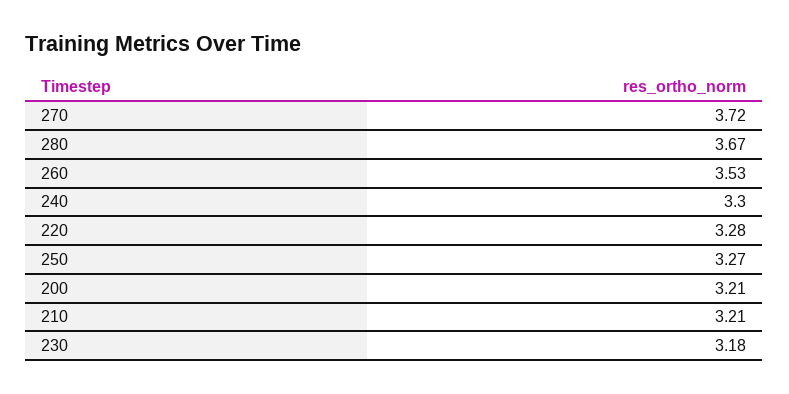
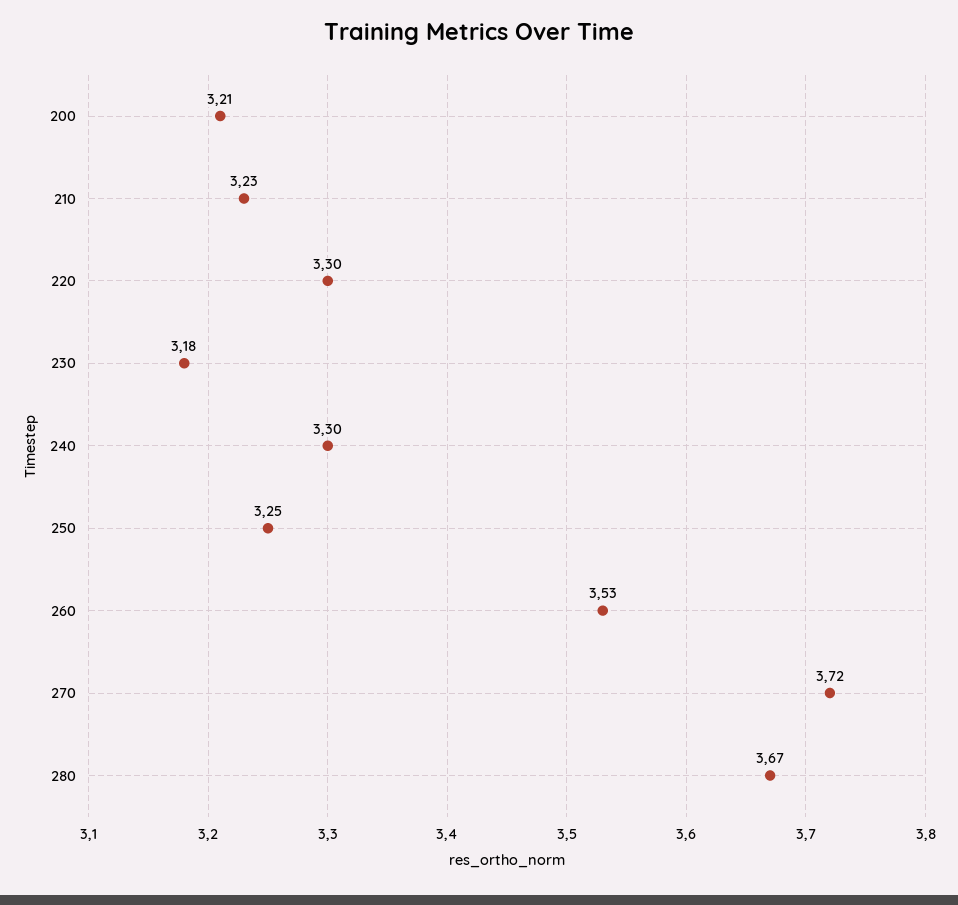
  {
    "270": 3.72,
    "280": 3.67,
    "260": 3.53,
    "240": 3.3,
-   "220": 3.28,
+   "220": 3.3,
-   "250": 3.27,
+   "250": 3.25,
    "200": 3.21,
-   "210": 3.21,
+   "210": 3.23,
    "230": 3.18
  }

